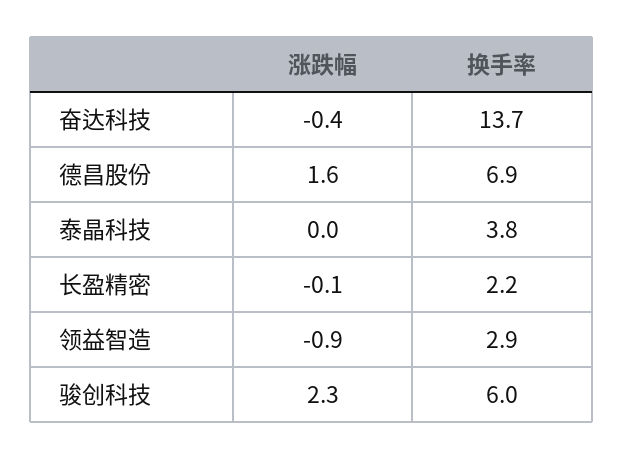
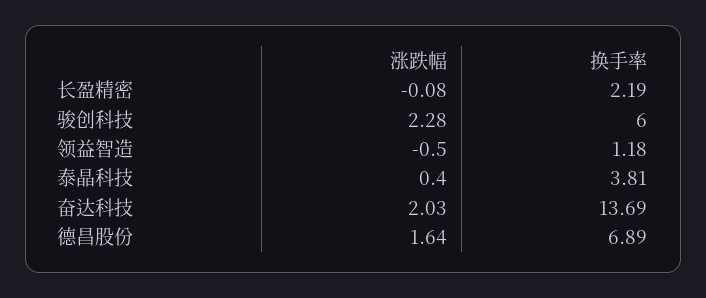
  {
    "涨跌幅": {
-     "奋达科技": -0.4,
+     "奋达科技": 2.03,
      "德昌股份": 1.64,
-     "泰晶科技": 0,
+     "泰晶科技": 0.4,
      "长盈精密": -0.08,
-     "领益智造": -0.9,
+     "领益智造": -0.5,
      "骏创科技": 2.28
    },
    "换手率": {
      "奋达科技": 13.69,
      "德昌股份": 6.89,
      "泰晶科技": 3.81,
      "长盈精密": 2.19,
-     "领益智造": 2.9,
+     "领益智造": 1.18,
      "骏创科技": 6
    }
  }

